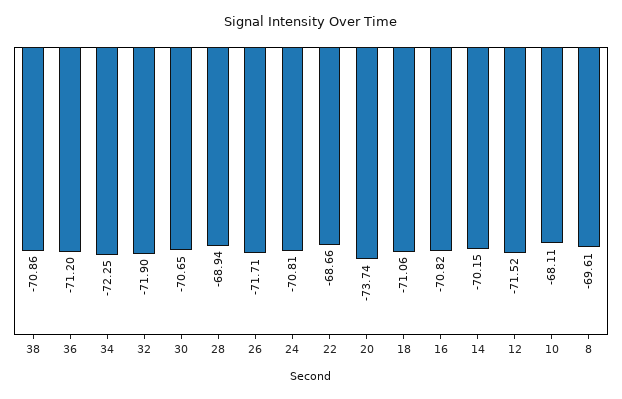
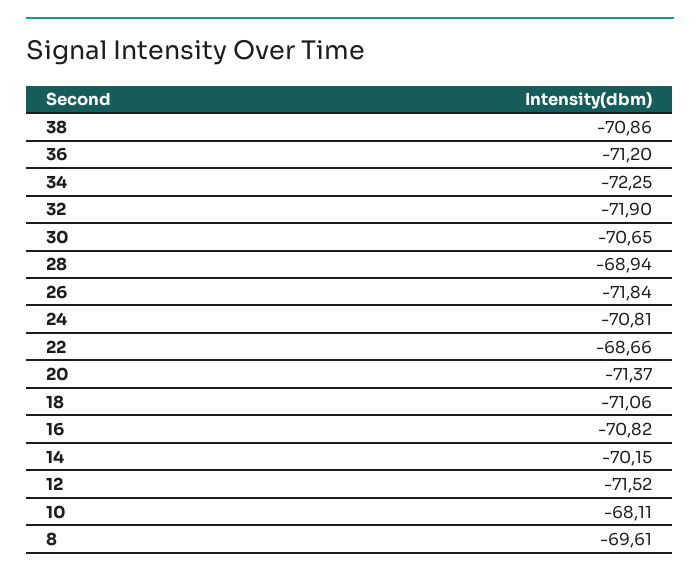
  {
    "38": -70.86,
    "36": -71.2,
    "34": -72.25,
    "32": -71.9,
    "30": -70.65,
    "28": -68.94,
-   "26": -71.71,
+   "26": -71.84,
    "24": -70.81,
    "22": -68.66,
-   "20": -73.74,
+   "20": -71.37,
    "18": -71.06,
    "16": -70.82,
    "14": -70.15,
    "12": -71.52,
    "10": -68.11,
    "8": -69.61
  }

